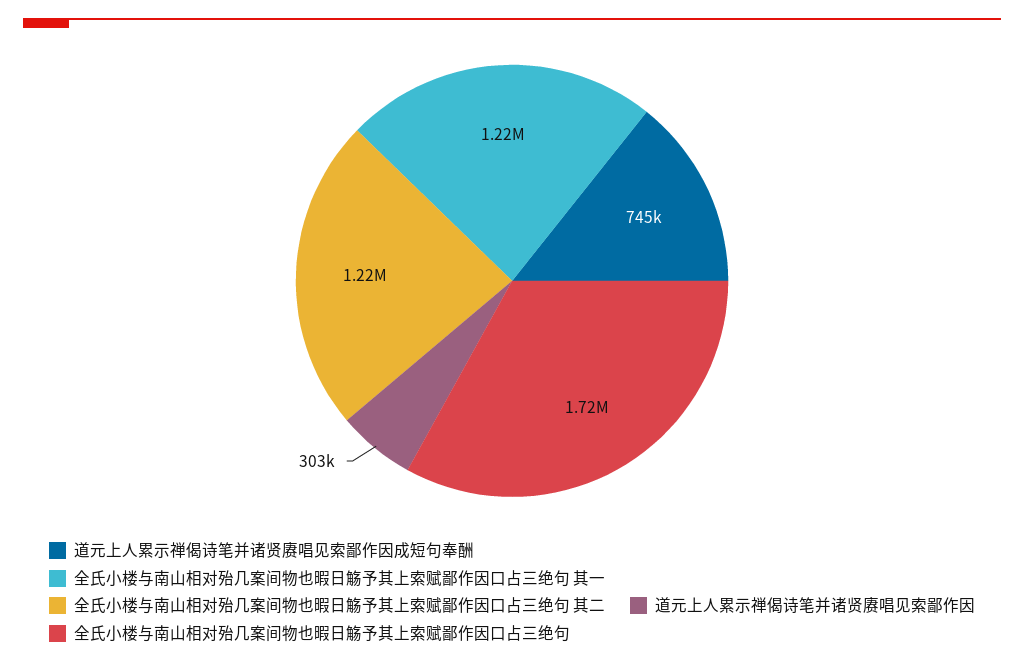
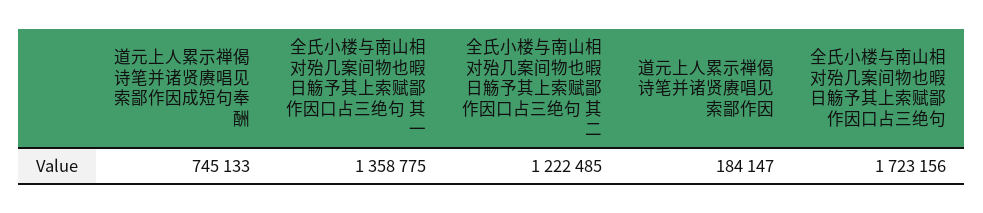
  {
    "道元上人累示禅偈诗笔并诸贤赓唱见索鄙作因成短句奉酬": 745133,
-   "全氏小楼与南山相对殆几案间物也暇日觞予其上索赋鄙作因口占三绝句 其一": 1220000,
+   "全氏小楼与南山相对殆几案间物也暇日觞予其上索赋鄙作因口占三绝句 其一": 1358775,
    "全氏小楼与南山相对殆几案间物也暇日觞予其上索赋鄙作因口占三绝句 其二": 1222485,
-   "道元上人累示禅偈诗笔并诸贤赓唱见索鄙作因": 303000,
+   "道元上人累示禅偈诗笔并诸贤赓唱见索鄙作因": 184147,
    "全氏小楼与南山相对殆几案间物也暇日觞予其上索赋鄙作因口占三绝句": 1723156
  }

